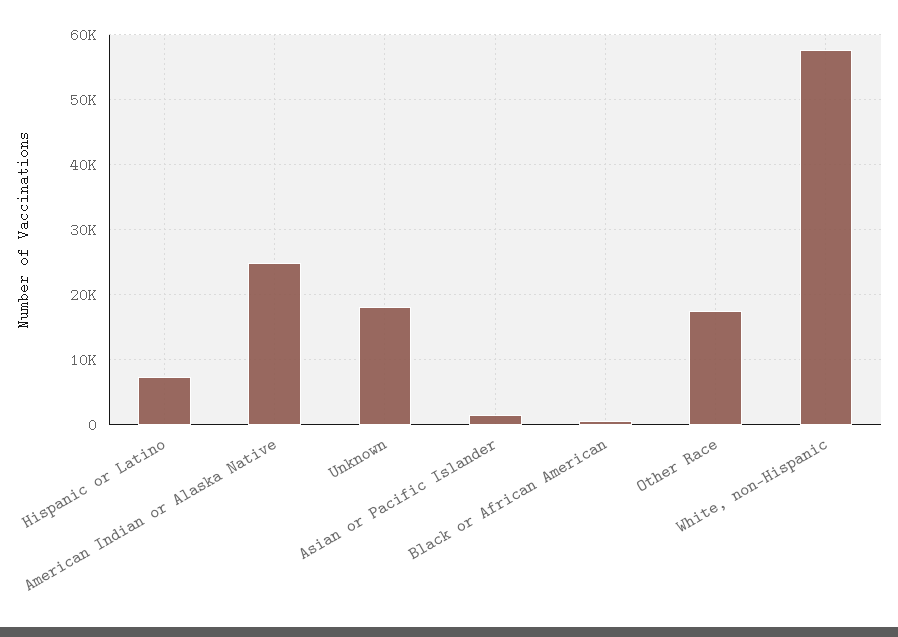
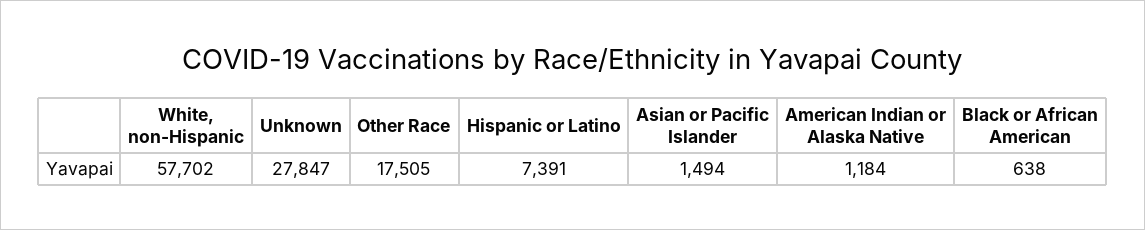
  {
    "Hispanic or Latino": 7391,
-   "American Indian or Alaska Native": 25000,
+   "American Indian or Alaska Native": 1184,
-   "Unknown": 18000,
+   "Unknown": 27847,
    "Asian or Pacific Islander": 1494,
    "Black or African American": 638,
    "Other Race": 17505,
    "White, non-Hispanic": 57702
  }

